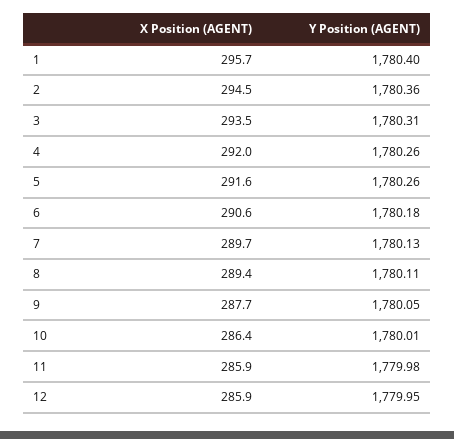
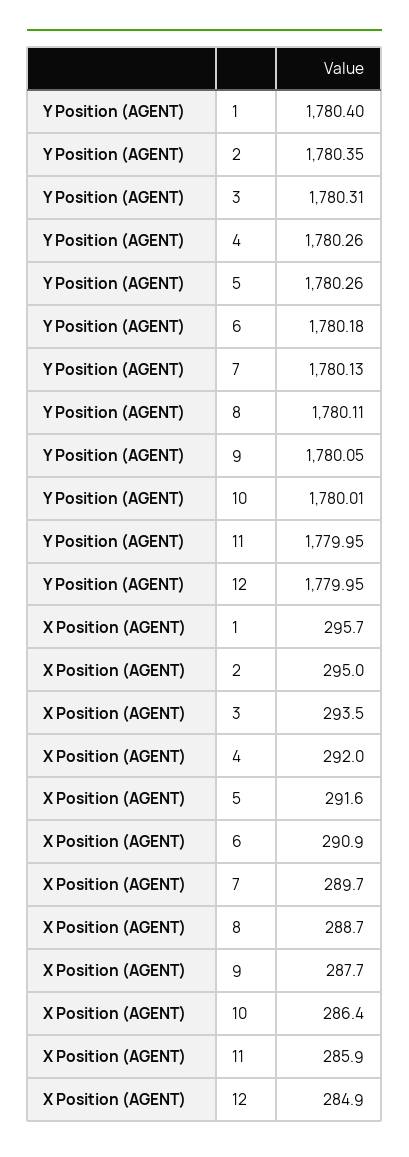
  {
    "X Position (AGENT)": {
      "1": 295.7,
-     "2": 294.5,
+     "2": 295,
      "3": 293.5,
      "4": 292,
      "5": 291.6,
-     "6": 290.6,
+     "6": 290.9,
      "7": 289.7,
-     "8": 289.4,
+     "8": 288.7,
      "9": 287.7,
      "10": 286.4,
      "11": 285.9,
-     "12": 285.9
+     "12": 284.9
    },
    "Y Position (AGENT)": {
      "1": 1780.4,
-     "2": 1780.36,
+     "2": 1780.35,
      "3": 1780.31,
      "4": 1780.26,
      "5": 1780.26,
      "6": 1780.18,
      "7": 1780.13,
      "8": 1780.11,
      "9": 1780.05,
      "10": 1780.01,
-     "11": 1779.98,
+     "11": 1779.95,
      "12": 1779.95
    }
  }

